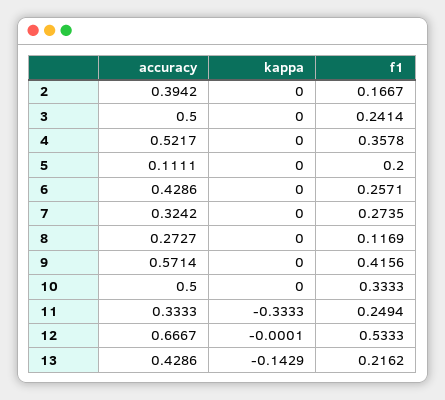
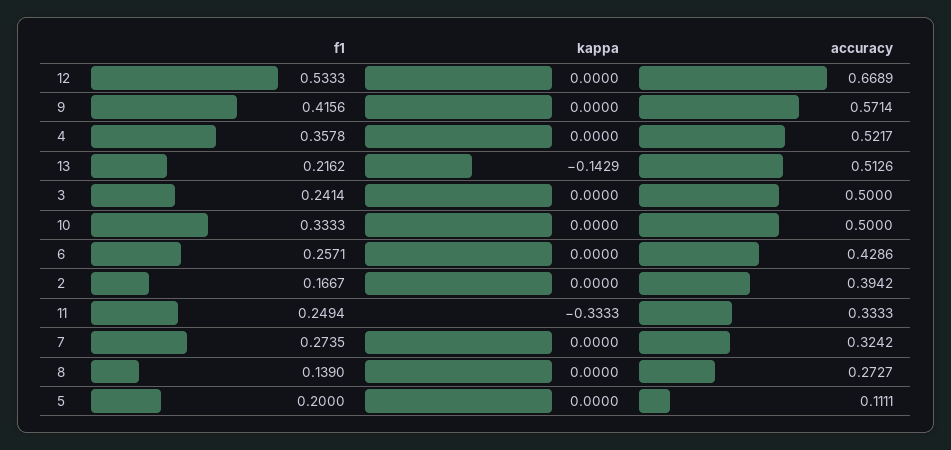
  {
    "accuracy": {
      "2": 0.3942,
      "3": 0.5,
      "4": 0.5217,
      "5": 0.1111,
      "6": 0.4286,
      "7": 0.3242,
      "8": 0.2727,
      "9": 0.5714,
      "10": 0.5,
      "11": 0.3333,
-     "12": 0.6667,
+     "12": 0.6689,
-     "13": 0.4286
+     "13": 0.5126
    },
    "kappa": {
      "2": 0,
      "3": 0,
      "4": 0,
      "5": 0,
      "6": 0,
      "7": 0,
      "8": 0,
      "9": 0,
      "10": 0,
      "11": -0.3333,
-     "12": -0.0001,
+     "12": 0,
      "13": -0.1429
    },
    "f1": {
      "2": 0.1667,
      "3": 0.2414,
      "4": 0.3578,
      "5": 0.2,
      "6": 0.2571,
      "7": 0.2735,
-     "8": 0.1169,
+     "8": 0.139,
      "9": 0.4156,
      "10": 0.3333,
      "11": 0.2494,
      "12": 0.5333,
      "13": 0.2162
    }
  }

